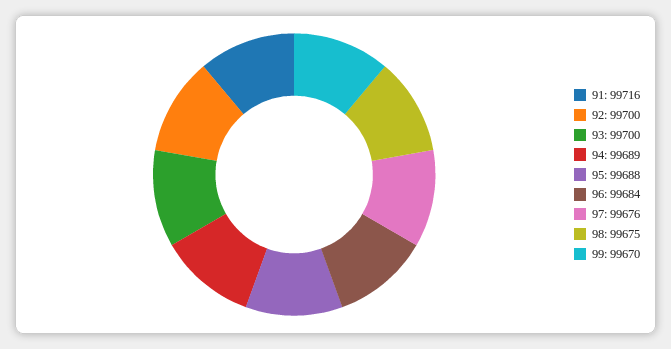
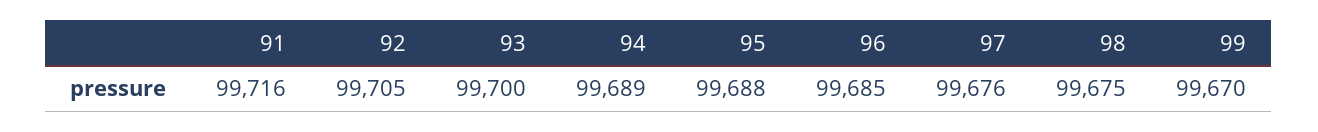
  {
    "91": 99716,
-   "92": 99700,
+   "92": 99705,
    "93": 99700,
    "94": 99689,
    "95": 99688,
-   "96": 99684,
+   "96": 99685,
    "97": 99676,
    "98": 99675,
    "99": 99670
  }

